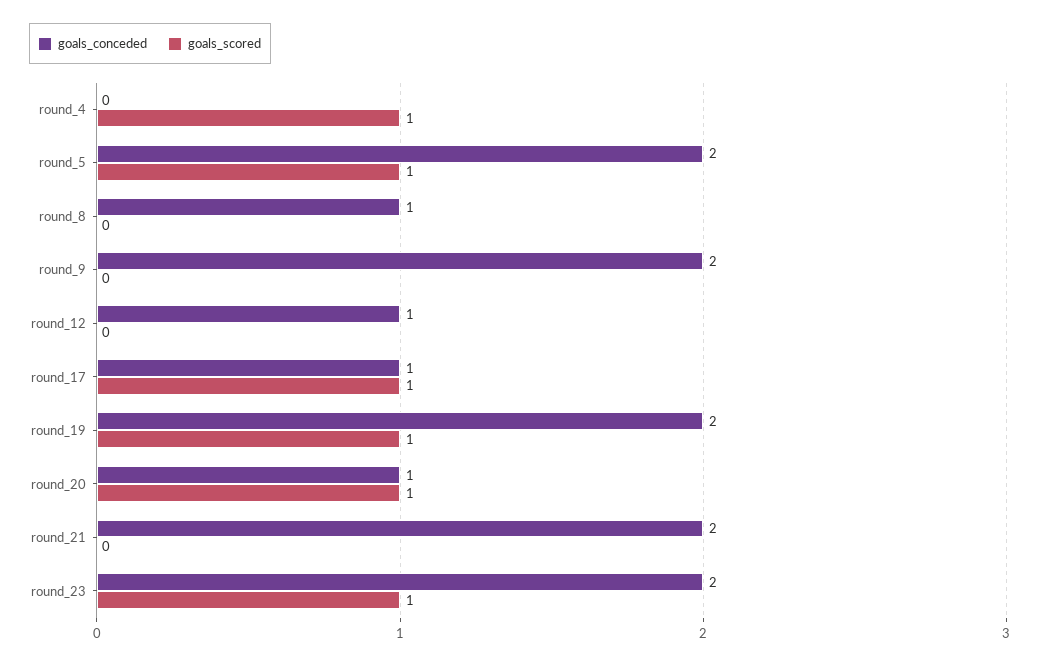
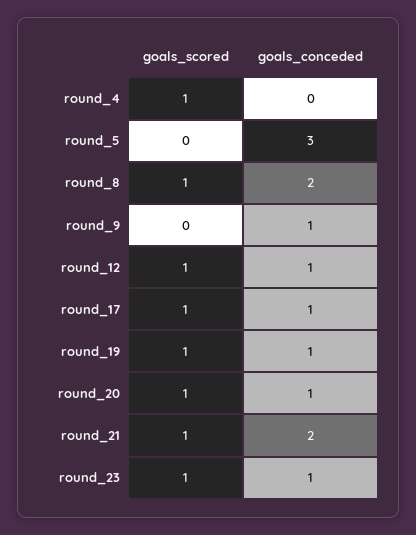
  {
    "goals_conceded": {
      "round_4": 0,
-     "round_5": 2,
+     "round_5": 3,
-     "round_8": 1,
+     "round_8": 2,
-     "round_9": 2,
+     "round_9": 1,
      "round_12": 1,
      "round_17": 1,
-     "round_19": 2,
+     "round_19": 1,
      "round_20": 1,
      "round_21": 2,
-     "round_23": 2
+     "round_23": 1
    },
    "goals_scored": {
      "round_4": 1,
-     "round_5": 1,
+     "round_5": 0,
-     "round_8": 0,
+     "round_8": 1,
      "round_9": 0,
-     "round_12": 0,
+     "round_12": 1,
      "round_17": 1,
      "round_19": 1,
      "round_20": 1,
-     "round_21": 0,
+     "round_21": 1,
      "round_23": 1
    }
  }

